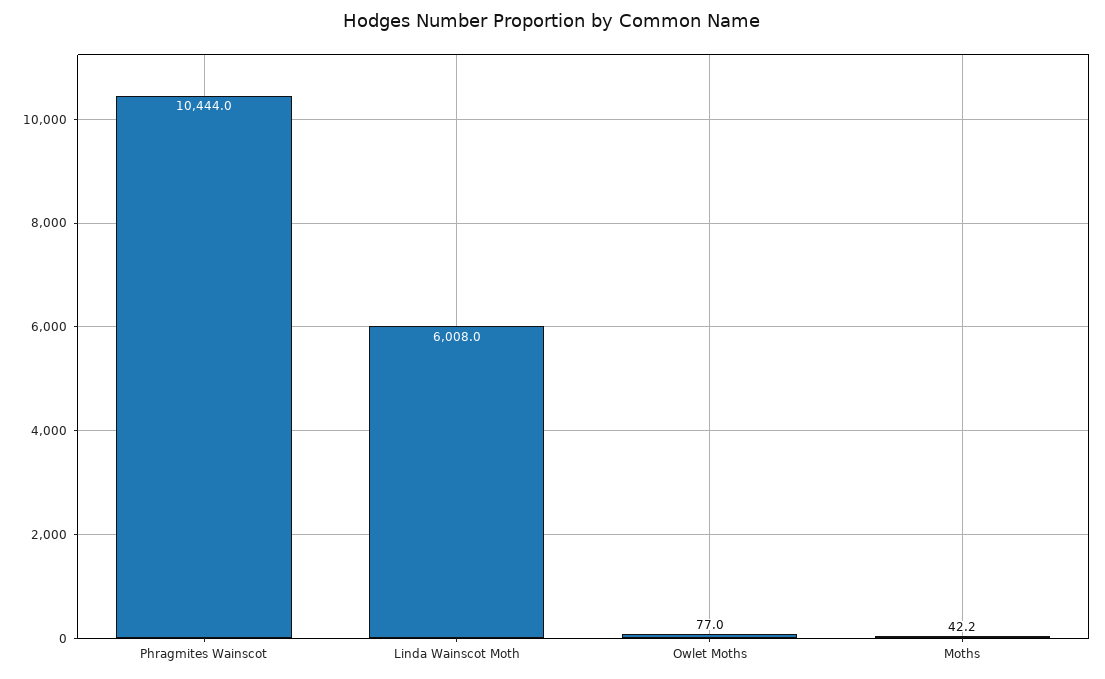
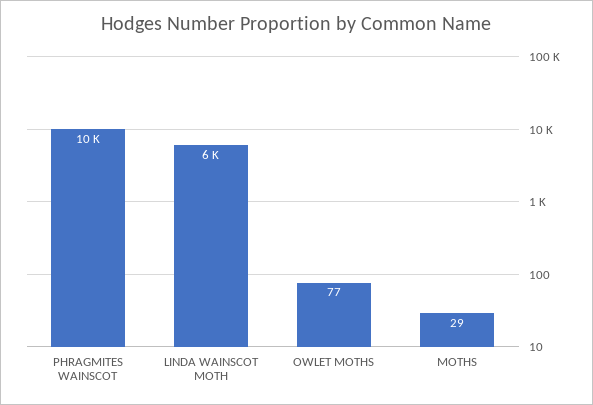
  {
    "Phragmites Wainscot": 10444,
    "Linda Wainscot Moth": 6008,
    "Owlet Moths": 77,
-   "Moths": 42.2
+   "Moths": 29
  }

